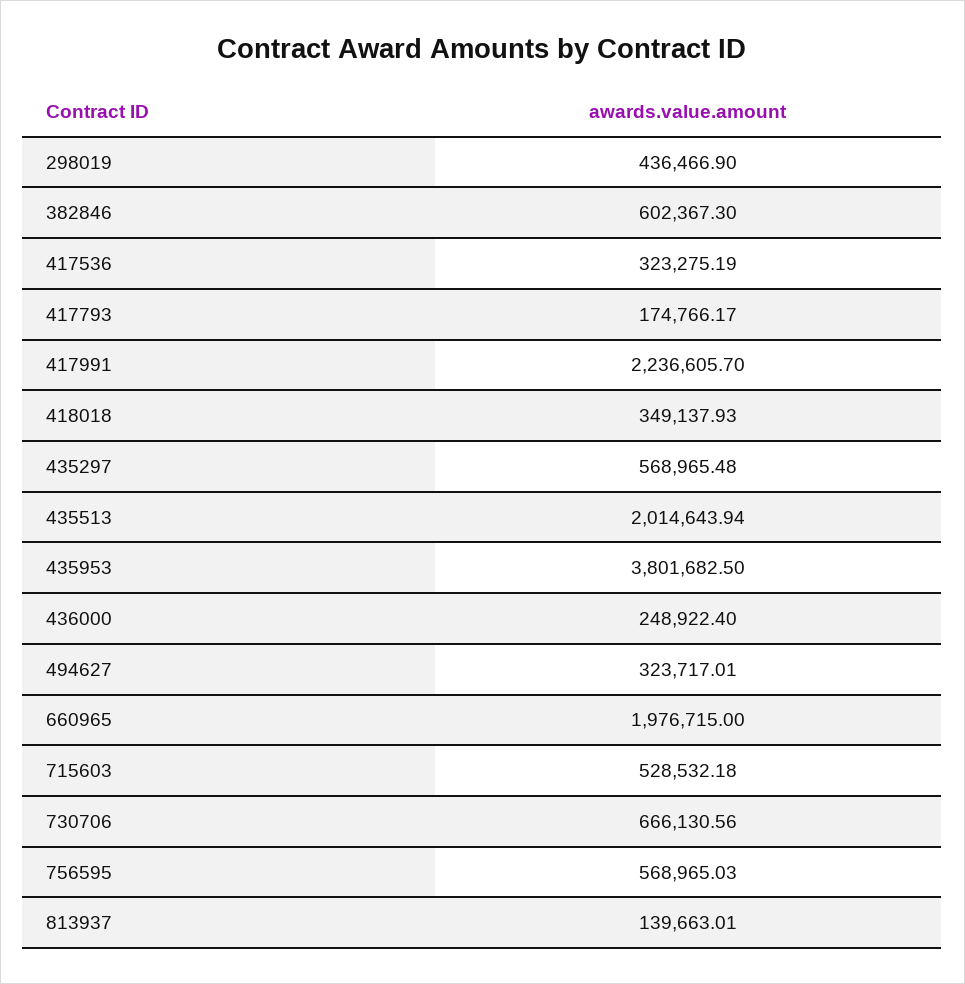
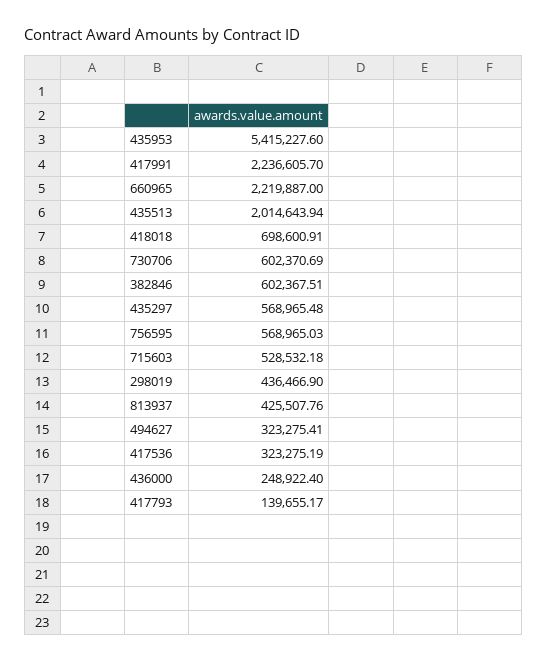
  {
    "298019": 436466.9,
-   "382846": 602367.3,
+   "382846": 602367.51,
    "417536": 323275.19,
-   "417793": 174766.17,
+   "417793": 139655.17,
    "417991": 2236605.7,
-   "418018": 349137.93,
+   "418018": 698600.91,
    "435297": 568965.48,
    "435513": 2014643.94,
-   "435953": 3801682.5,
+   "435953": 5415227.6,
    "436000": 248922.4,
-   "494627": 323717.01,
+   "494627": 323275.41,
-   "660965": 1976715,
+   "660965": 2219887,
    "715603": 528532.18,
-   "730706": 666130.56,
+   "730706": 602370.69,
    "756595": 568965.03,
-   "813937": 139663.01
+   "813937": 425507.76
  }

